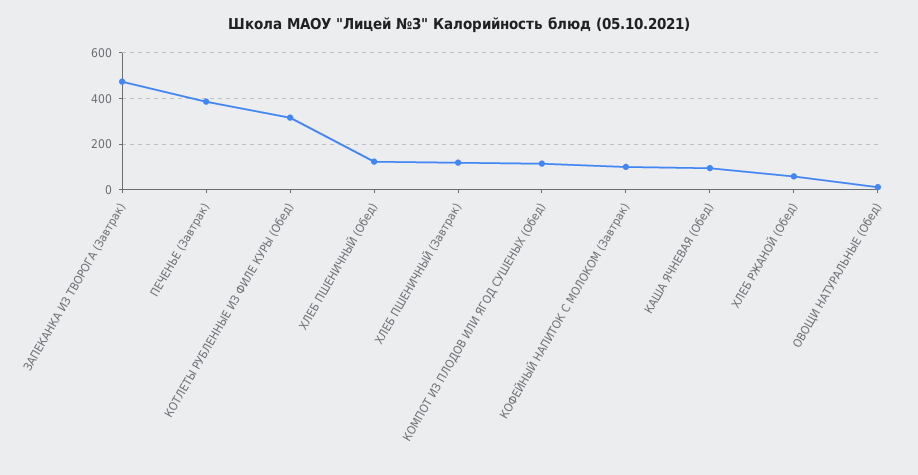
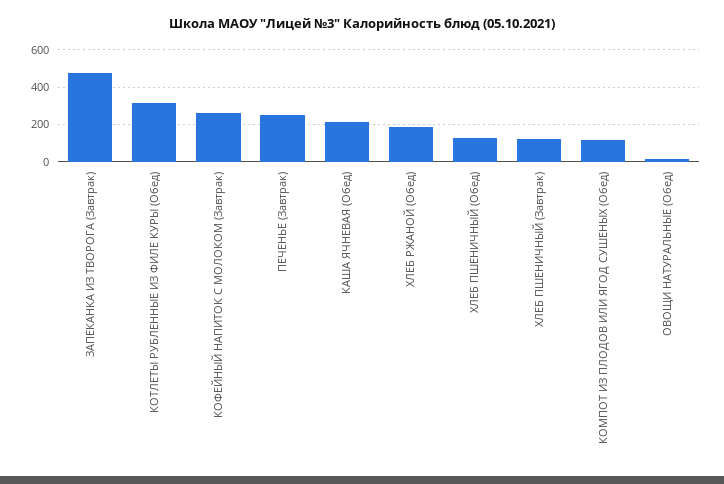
  {
    "ЗАПЕКАНКА ИЗ ТВОРОГА (Завтрак)": 450,
-   "ПЕЧЕНЬЕ (Завтрак)": 400,
+   "ПЕЧЕНЬЕ (Завтрак)": 250,
    "КОТЛЕТЫ РУБЛЕННЫЕ ИЗ ФИЛЕ КУРЫ (Обед)": 300,
    "ХЛЕБ ПШЕНИЧНЫЙ (Обед)": 100,
    "ХЛЕБ ПШЕНИЧНЫЙ (Завтрак)": 100,
    "КОМПОТ ИЗ ПЛОДОВ ИЛИ ЯГОД СУШЕНЫХ (Обед)": 100,
-   "КОФЕЙНЫЙ НАПИТОК С МОЛОКОМ (Завтрак)": 100,
+   "КОФЕЙНЫЙ НАПИТОК С МОЛОКОМ (Завтрак)": 250,
-   "КАША ЯЧНЕВАЯ (Обед)": 100,
+   "КАША ЯЧНЕВАЯ (Обед)": 200,
-   "ХЛЕБ РЖАНОЙ (Обед)": 50,
+   "ХЛЕБ РЖАНОЙ (Обед)": 200,
    "ОВОЩИ НАТУРАЛЬНЫЕ (Обед)": 0
  }

